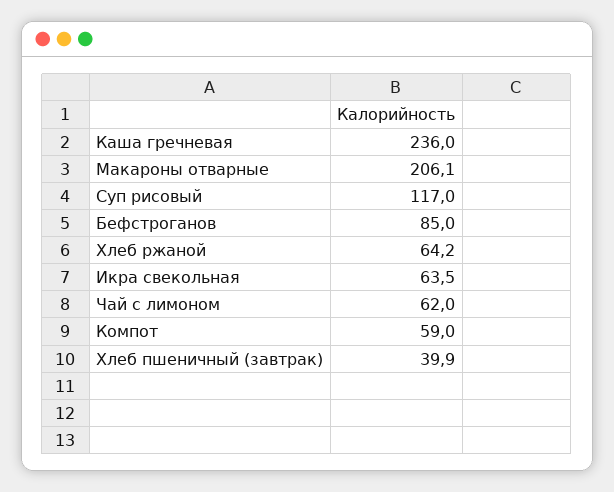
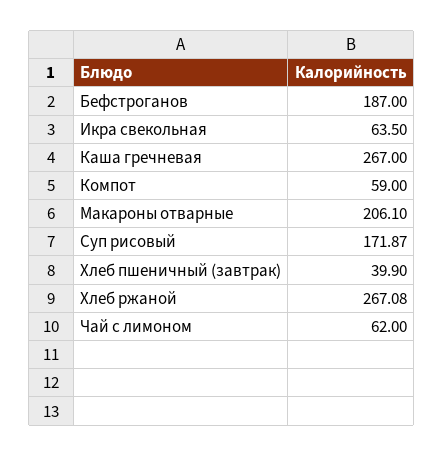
  {
-   "Каша гречневая": 236,
+   "Каша гречневая": 267,
    "Макароны отварные": 206.1,
-   "Суп рисовый": 117,
+   "Суп рисовый": 171.87,
-   "Бефстроганов": 85,
+   "Бефстроганов": 187,
-   "Хлеб ржаной": 64.2,
+   "Хлеб ржаной": 267.08,
    "Икра свекольная": 63.5,
    "Чай с лимоном": 62,
    "Компот": 59,
    "Хлеб пшеничный (завтрак)": 39.9
  }

